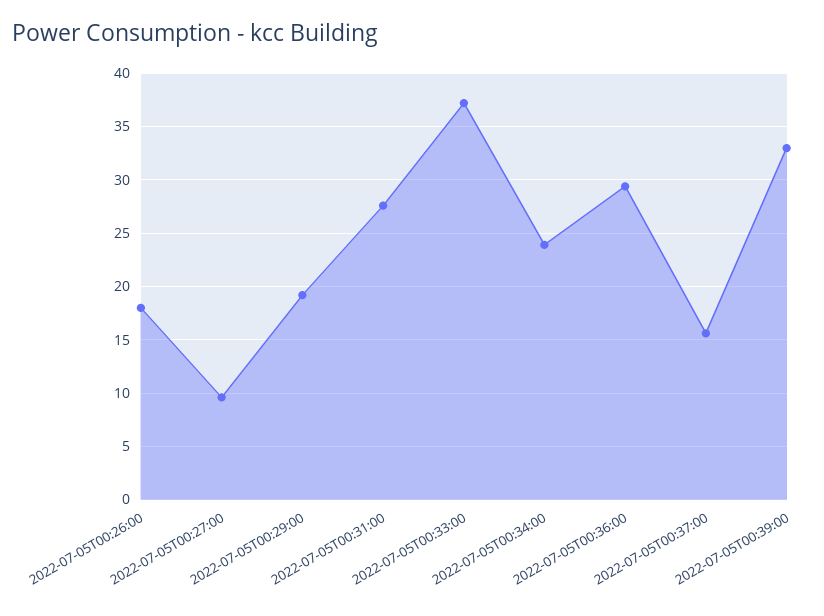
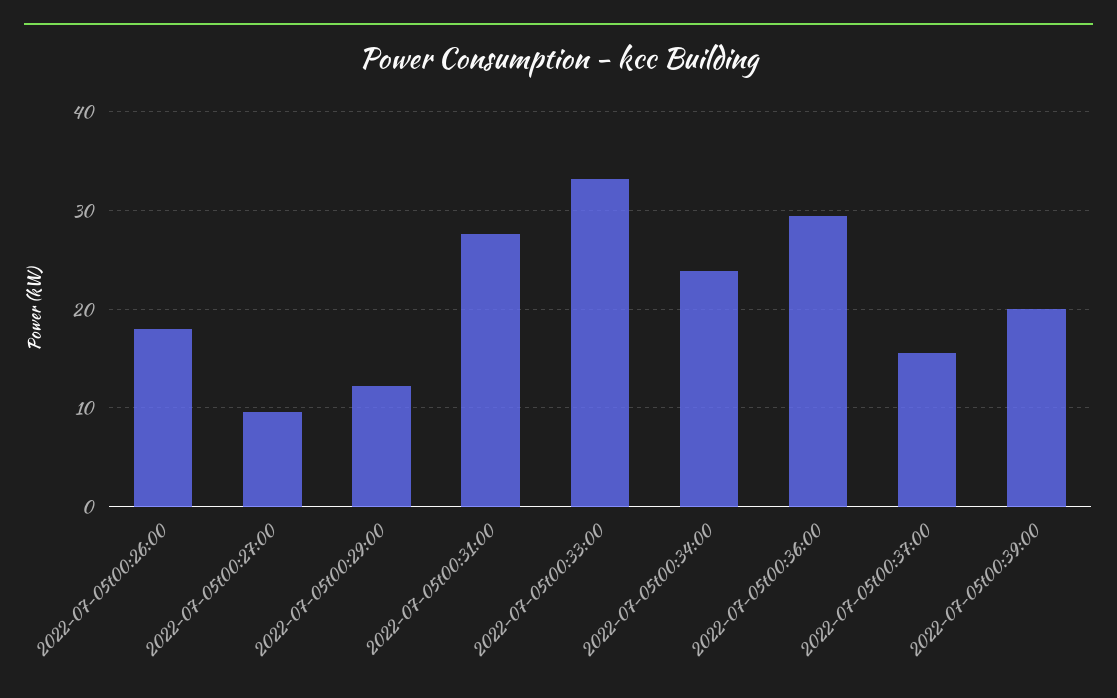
  {
    "2022-07-05T00:26:00": 18,
    "2022-07-05T00:27:00": 10,
-   "2022-07-05T00:29:00": 19,
+   "2022-07-05T00:29:00": 12,
    "2022-07-05T00:31:00": 28,
-   "2022-07-05T00:33:00": 37,
+   "2022-07-05T00:33:00": 33,
    "2022-07-05T00:34:00": 24,
    "2022-07-05T00:36:00": 29,
    "2022-07-05T00:37:00": 16,
-   "2022-07-05T00:39:00": 33
+   "2022-07-05T00:39:00": 20
  }

